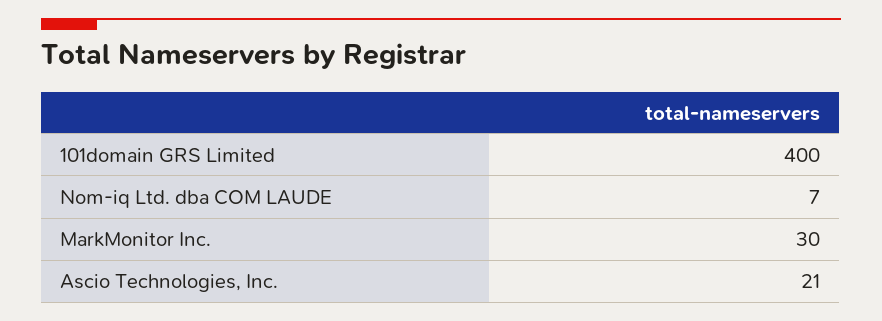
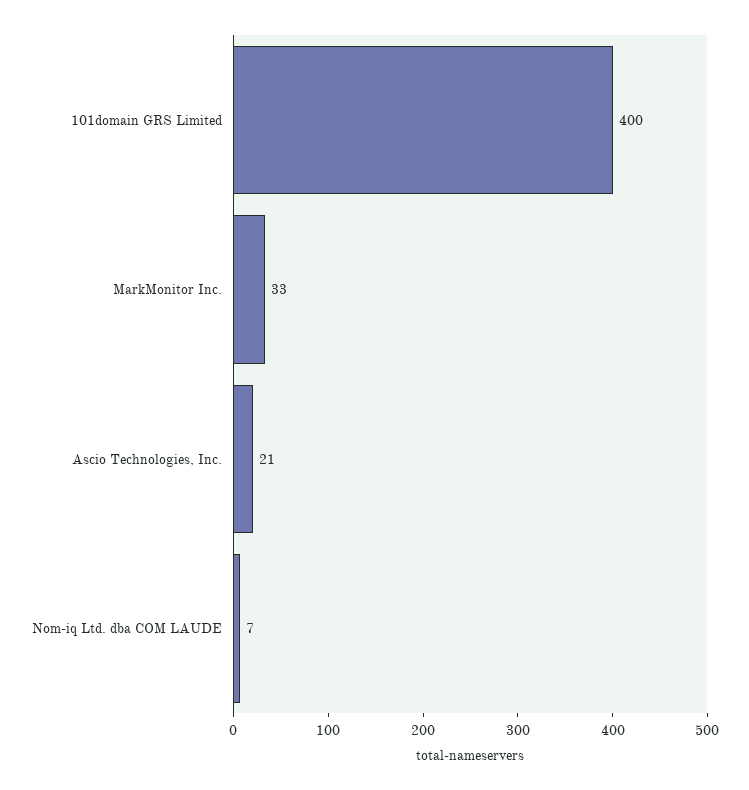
  {
    "101domain GRS Limited": 400,
    "Nom-iq Ltd. dba COM LAUDE": 7,
-   "MarkMonitor Inc.": 30,
+   "MarkMonitor Inc.": 33,
    "Ascio Technologies, Inc.": 21
  }

